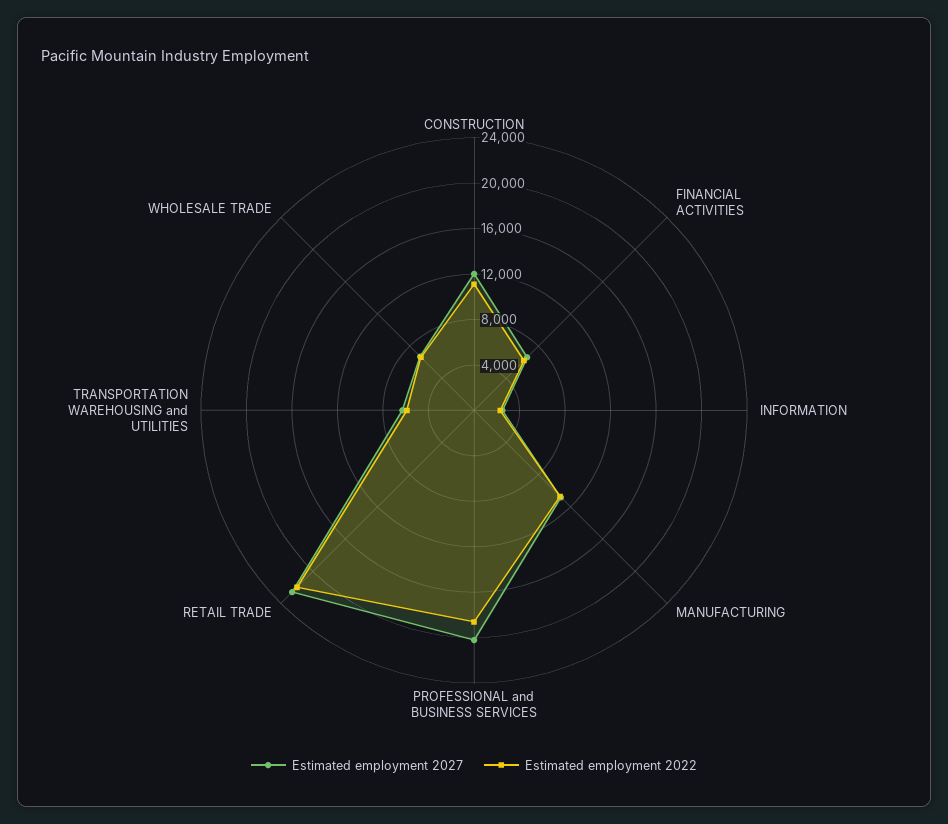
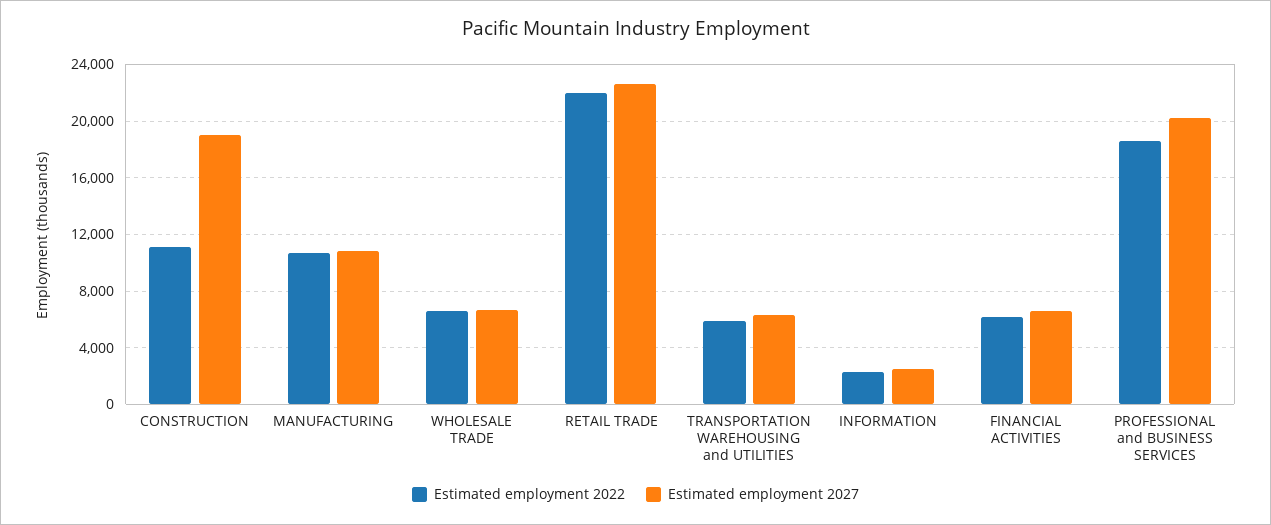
  {
    "Estimated employment 2027": {
-     "CONSTRUCTION": 12000,
+     "CONSTRUCTION": 19000,
      "FINANCIAL ACTIVITIES": 6500,
      "INFORMATION": 2500,
      "MANUFACTURING": 11000,
      "PROFESSIONAL and BUSINESS SERVICES": 20000,
      "RETAIL TRADE": 22500,
      "TRANSPORTATION WAREHOUSING and UTILITIES": 6500,
      "WHOLESALE TRADE": 6500
    },
    "Estimated employment 2022": {
      "CONSTRUCTION": 11000,
      "FINANCIAL ACTIVITIES": 6000,
      "INFORMATION": 2500,
      "MANUFACTURING": 10500,
      "PROFESSIONAL and BUSINESS SERVICES": 18500,
      "RETAIL TRADE": 22000,
      "TRANSPORTATION WAREHOUSING and UTILITIES": 6000,
      "WHOLESALE TRADE": 6500
    }
  }

